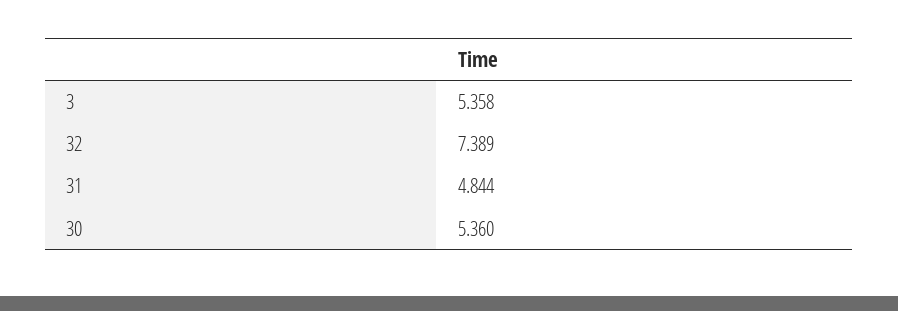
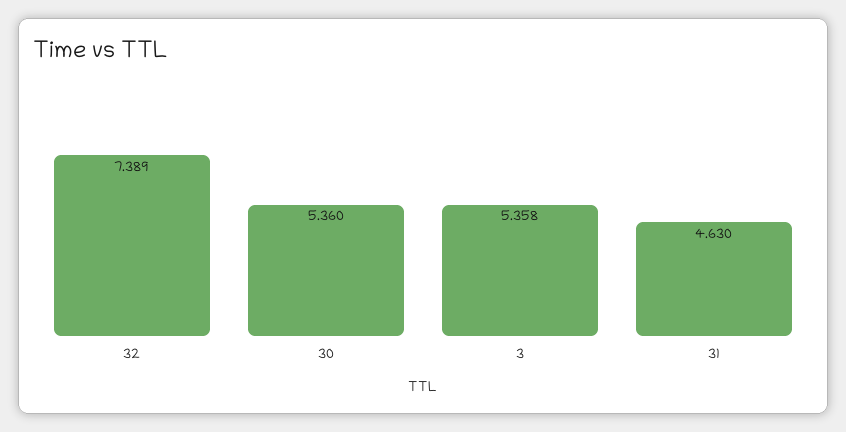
  {
    "3": 5.358,
    "32": 7.389,
-   "31": 4.844,
+   "31": 4.63,
    "30": 5.36
  }

